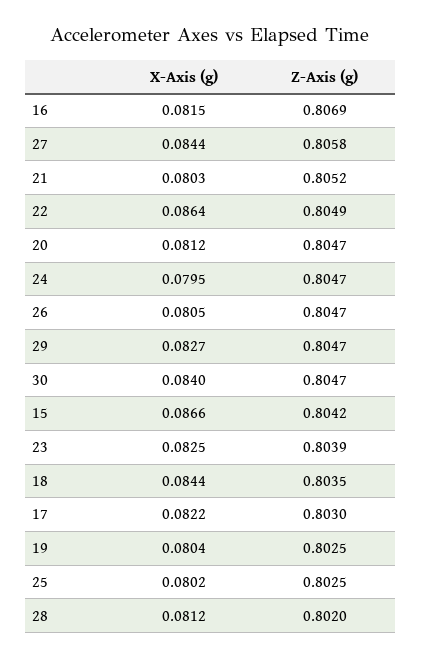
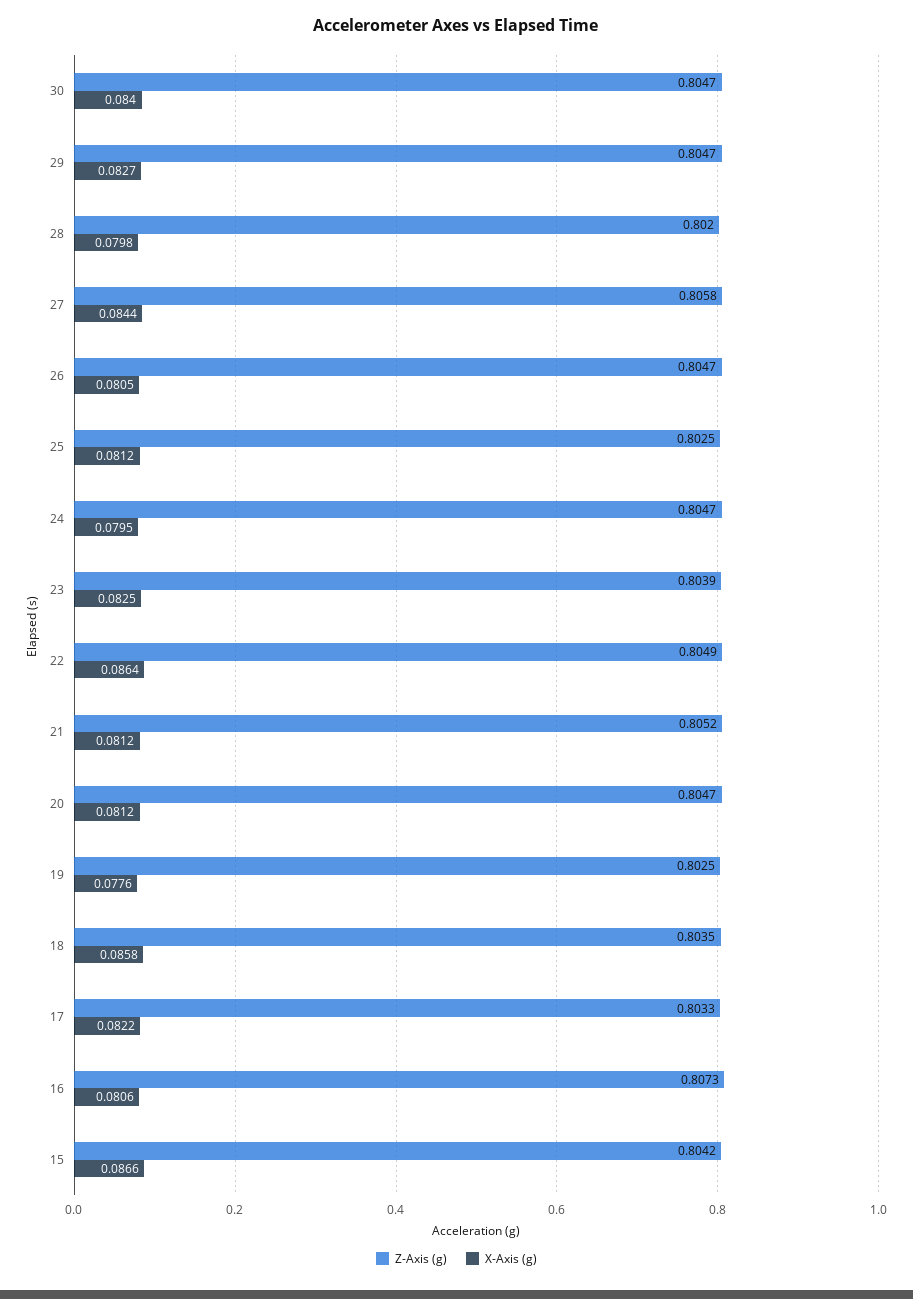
  {
    "X-Axis (g)": {
-     "16": 0.0815,
+     "16": 0.0806,
      "27": 0.0844,
-     "21": 0.0803,
+     "21": 0.0812,
      "22": 0.0864,
      "20": 0.0812,
      "24": 0.0795,
      "26": 0.0805,
      "29": 0.0827,
      "30": 0.084,
      "15": 0.0866,
      "23": 0.0825,
-     "18": 0.0844,
+     "18": 0.0858,
      "17": 0.0822,
-     "19": 0.0804,
+     "19": 0.0776,
-     "25": 0.0802,
+     "25": 0.0812,
-     "28": 0.0812
+     "28": 0.0798
    },
    "Z-Axis (g)": {
-     "16": 0.8069,
+     "16": 0.8073,
      "27": 0.8058,
      "21": 0.8052,
      "22": 0.8049,
      "20": 0.8047,
      "24": 0.8047,
      "26": 0.8047,
      "29": 0.8047,
      "30": 0.8047,
      "15": 0.8042,
      "23": 0.8039,
      "18": 0.8035,
-     "17": 0.803,
+     "17": 0.8033,
      "19": 0.8025,
      "25": 0.8025,
      "28": 0.802
    }
  }

